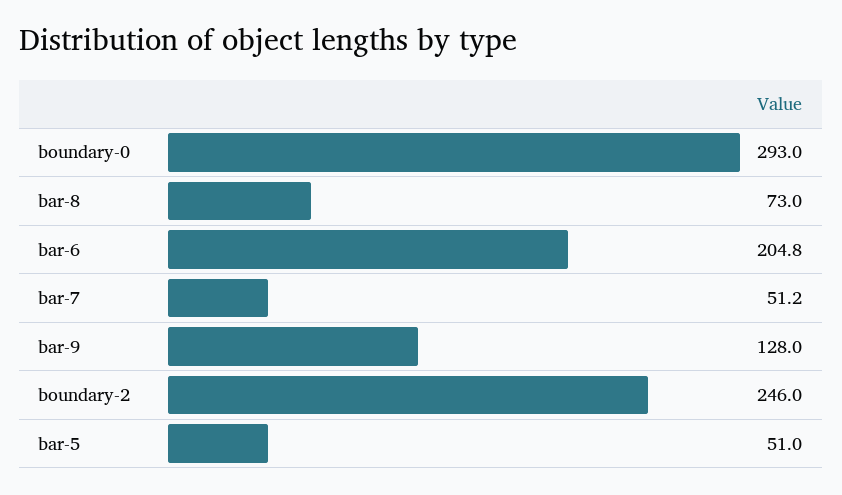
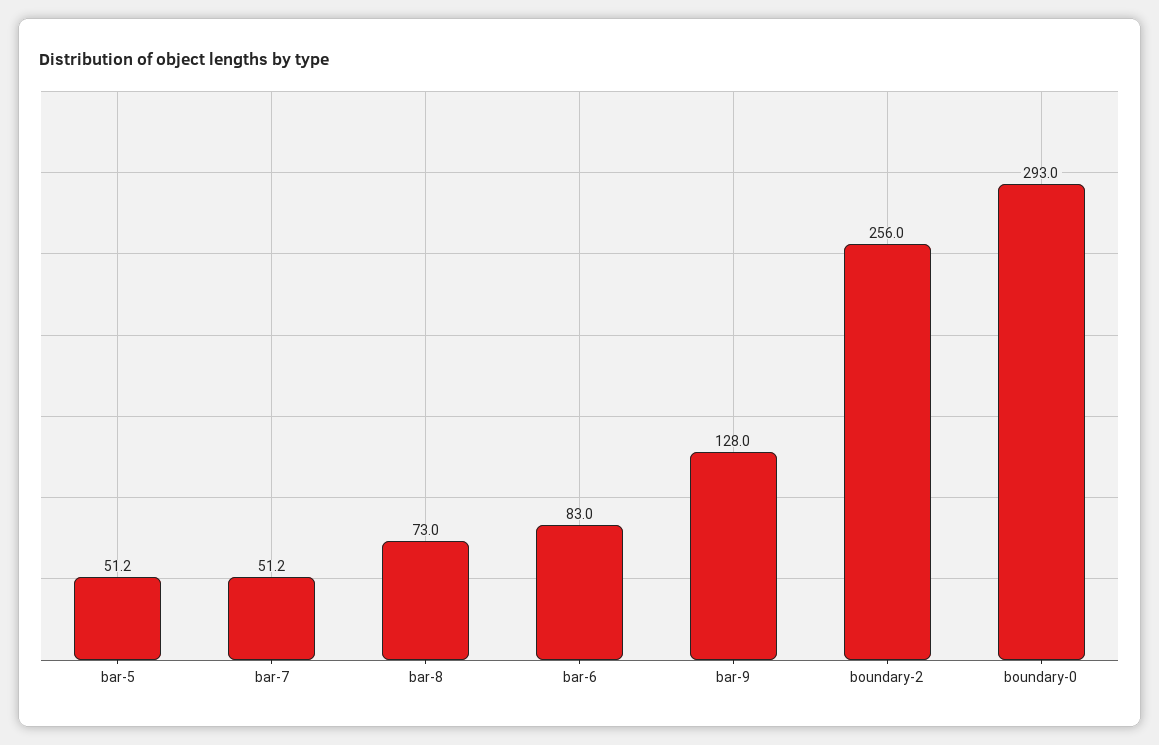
  {
    "boundary-0": 293,
    "bar-8": 73,
-   "bar-6": 204.8,
+   "bar-6": 83,
    "bar-7": 51.2,
    "bar-9": 128,
-   "boundary-2": 246,
+   "boundary-2": 256,
-   "bar-5": 51
+   "bar-5": 51.2
  }

